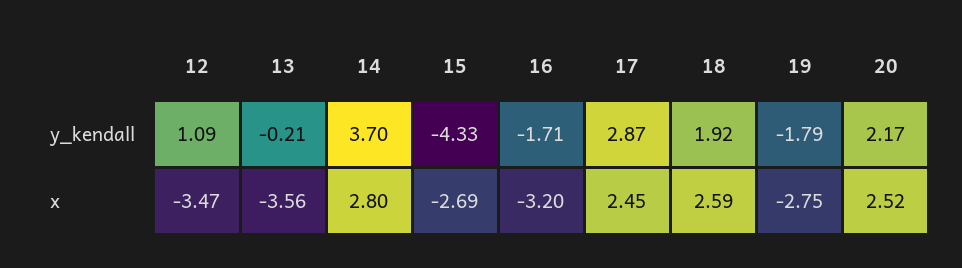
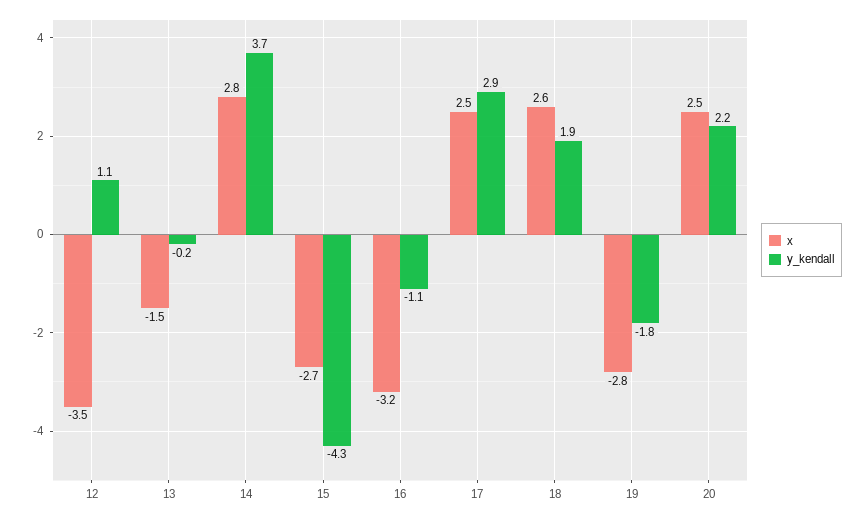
  {
    "y_kendall": {
      "12": 1.09,
      "13": -0.21,
      "14": 3.7,
      "15": -4.33,
-     "16": -1.71,
+     "16": -1.1,
      "17": 2.87,
      "18": 1.92,
      "19": -1.79,
      "20": 2.17
    },
    "x": {
      "12": -3.47,
-     "13": -3.56,
+     "13": -1.5,
      "14": 2.8,
      "15": -2.69,
      "16": -3.2,
      "17": 2.45,
      "18": 2.59,
      "19": -2.75,
      "20": 2.52
    }
  }

